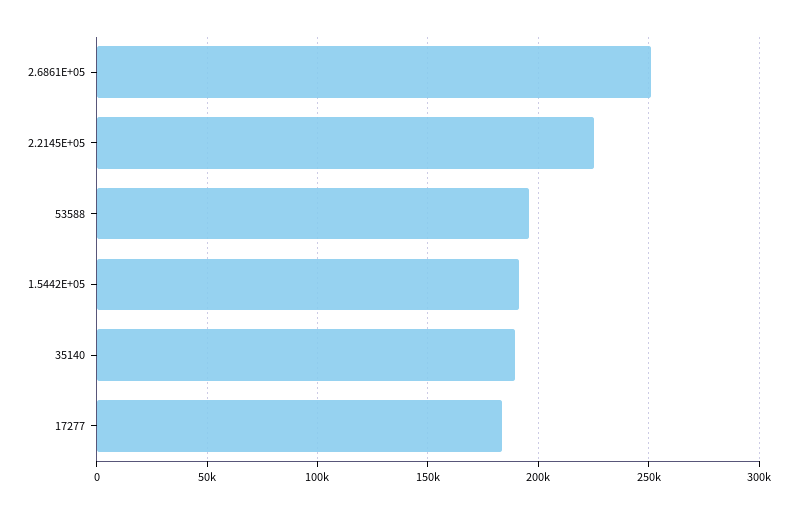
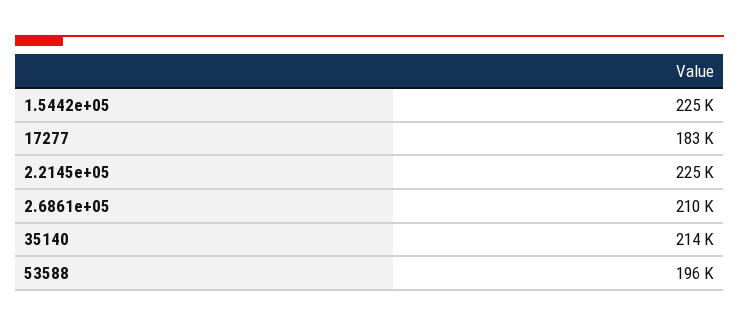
  {
-   "2.6861E+05": 250000,
+   "2.6861E+05": 210000,
    "2.2145E+05": 225000,
    "53588": 196000,
-   "1.5442E+05": 190000,
+   "1.5442E+05": 225000,
-   "35140": 190000,
+   "35140": 214000,
    "17277": 183000
  }

